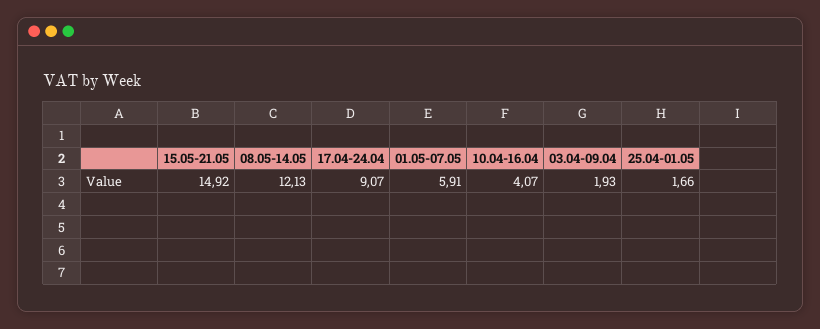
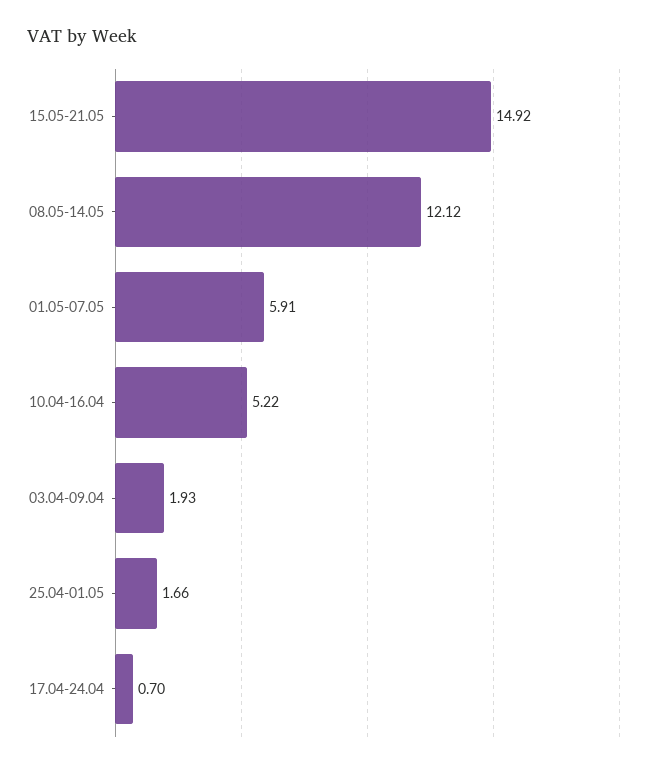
  {
    "15.05-21.05": 14.92,
-   "08.05-14.05": 12.13,
+   "08.05-14.05": 12.12,
-   "17.04-24.04": 9.07,
+   "17.04-24.04": 0.7,
    "01.05-07.05": 5.91,
-   "10.04-16.04": 4.07,
+   "10.04-16.04": 5.22,
    "03.04-09.04": 1.93,
    "25.04-01.05": 1.66
  }

